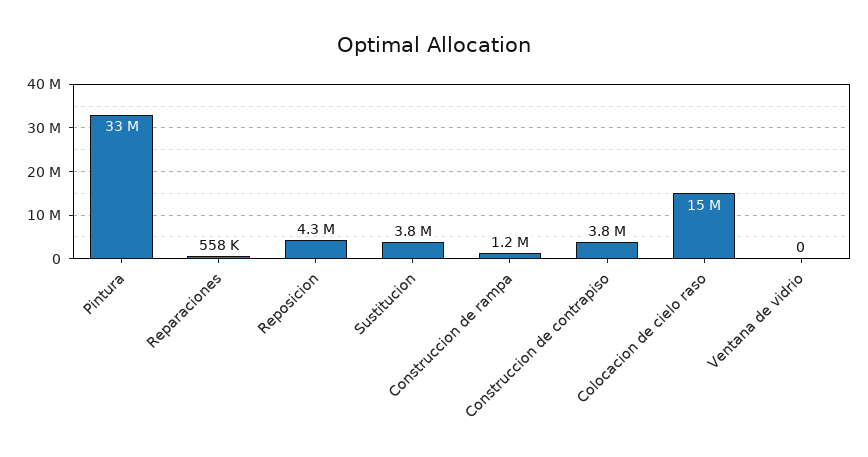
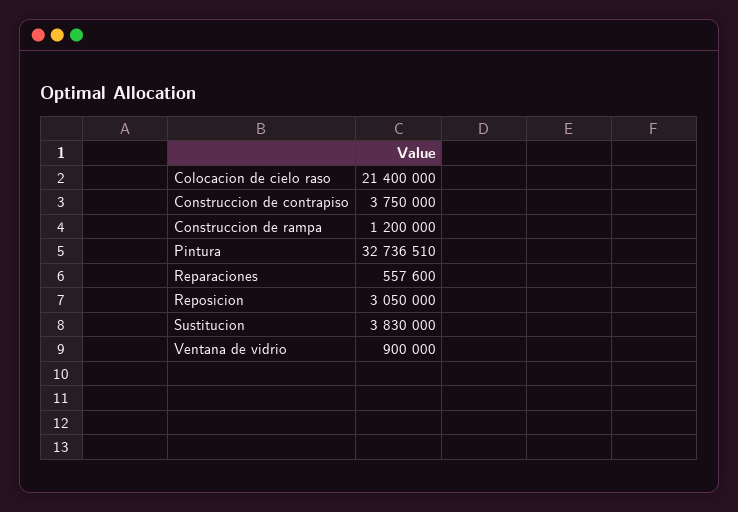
  {
    "Pintura": 32736510,
    "Reparaciones": 557600,
-   "Reposicion": 4300000,
+   "Reposicion": 3050000,
    "Sustitucion": 3830000,
    "Construccion de rampa": 1200000,
    "Construccion de contrapiso": 3750000,
-   "Colocacion de cielo raso": 15000000,
+   "Colocacion de cielo raso": 21400000,
-   "Ventana de vidrio": 0
+   "Ventana de vidrio": 900000
  }

